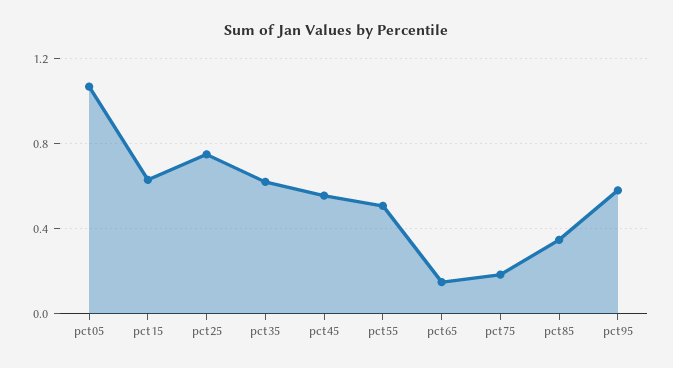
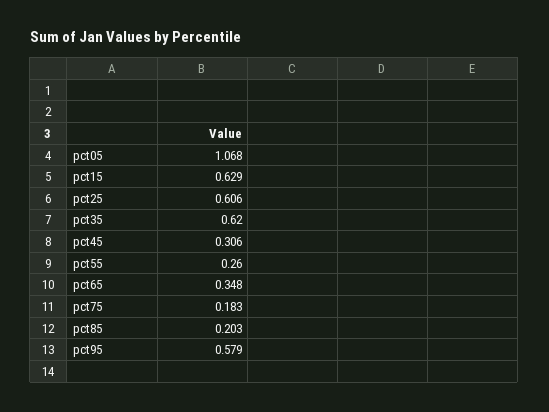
  {
    "pct05": 1.068,
    "pct15": 0.629,
-   "pct25": 0.75,
+   "pct25": 0.606,
    "pct35": 0.62,
-   "pct45": 0.55,
+   "pct45": 0.306,
-   "pct55": 0.5,
+   "pct55": 0.26,
-   "pct65": 0.15,
+   "pct65": 0.348,
    "pct75": 0.183,
-   "pct85": 0.35,
+   "pct85": 0.203,
    "pct95": 0.579
  }

